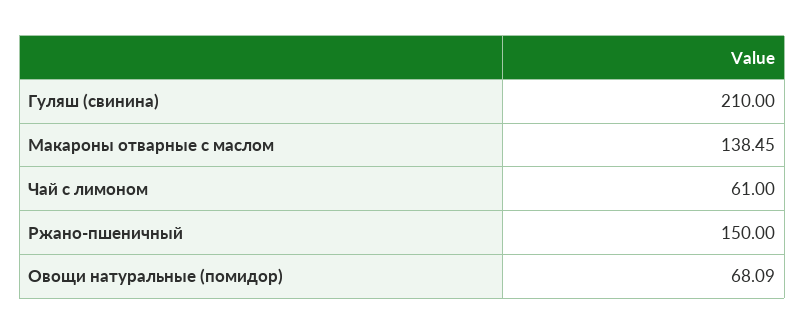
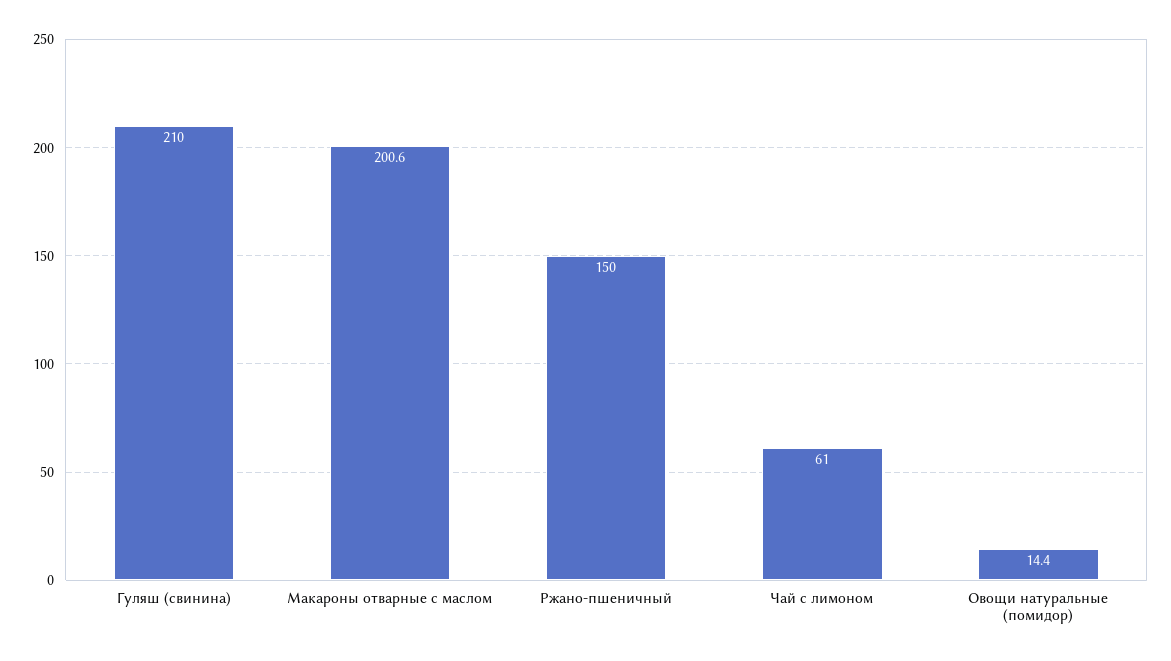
  {
    "Гуляш (свинина)": 210,
-   "Макароны отварные с маслом": 138.45,
+   "Макароны отварные с маслом": 200.6,
    "Чай с лимоном": 61,
    "Ржано-пшеничный": 150,
-   "Овощи натуральные (помидор)": 68.09
+   "Овощи натуральные (помидор)": 14.4
  }

